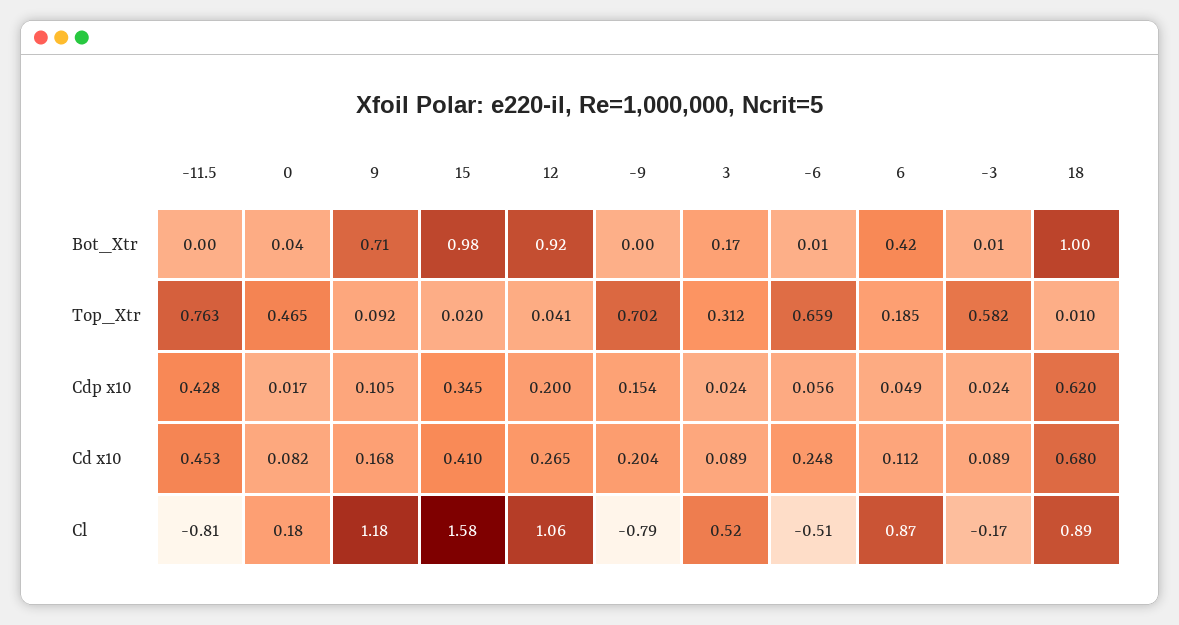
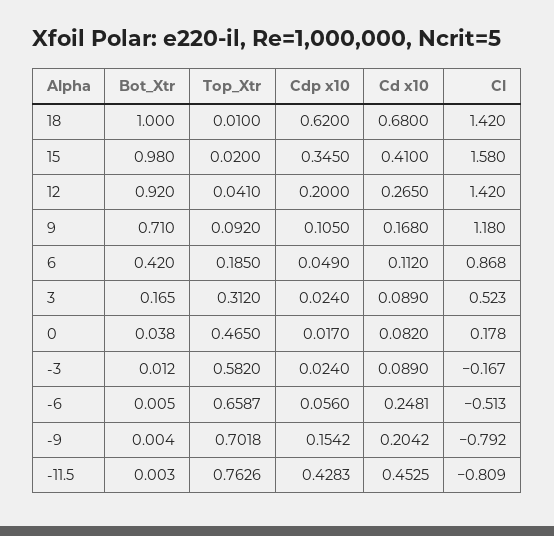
  {
    "-11.5": {
      "Bot_Xtr": 0.003,
      "Top_Xtr": 0.7626,
      "Cdp x10": 0.4283,
      "Cd x10": 0.4525,
      "Cl": -0.809
    },
    "0": {
      "Bot_Xtr": 0.038,
      "Top_Xtr": 0.465,
      "Cdp x10": 0.017,
      "Cd x10": 0.082,
      "Cl": 0.178
    },
    "9": {
      "Bot_Xtr": 0.71,
      "Top_Xtr": 0.092,
      "Cdp x10": 0.105,
      "Cd x10": 0.168,
      "Cl": 1.18
    },
    "15": {
      "Bot_Xtr": 0.98,
      "Top_Xtr": 0.02,
      "Cdp x10": 0.345,
      "Cd x10": 0.41,
      "Cl": 1.58
    },
    "12": {
      "Bot_Xtr": 0.92,
      "Top_Xtr": 0.041,
      "Cdp x10": 0.2,
      "Cd x10": 0.265,
-     "Cl": 1.06
+     "Cl": 1.42
    },
    "-9": {
      "Bot_Xtr": 0.004,
      "Top_Xtr": 0.7018,
      "Cdp x10": 0.1542,
      "Cd x10": 0.2042,
      "Cl": -0.792
    },
    "3": {
      "Bot_Xtr": 0.165,
      "Top_Xtr": 0.312,
      "Cdp x10": 0.024,
      "Cd x10": 0.089,
      "Cl": 0.523
    },
    "-6": {
      "Bot_Xtr": 0.005,
      "Top_Xtr": 0.6587,
      "Cdp x10": 0.056,
      "Cd x10": 0.2481,
      "Cl": -0.513
    },
    "6": {
      "Bot_Xtr": 0.42,
      "Top_Xtr": 0.185,
      "Cdp x10": 0.049,
      "Cd x10": 0.112,
      "Cl": 0.868
    },
    "-3": {
      "Bot_Xtr": 0.012,
      "Top_Xtr": 0.582,
      "Cdp x10": 0.024,
      "Cd x10": 0.089,
      "Cl": -0.167
    },
    "18": {
      "Bot_Xtr": 1,
      "Top_Xtr": 0.01,
      "Cdp x10": 0.62,
      "Cd x10": 0.68,
-     "Cl": 0.89
+     "Cl": 1.42
    }
  }

